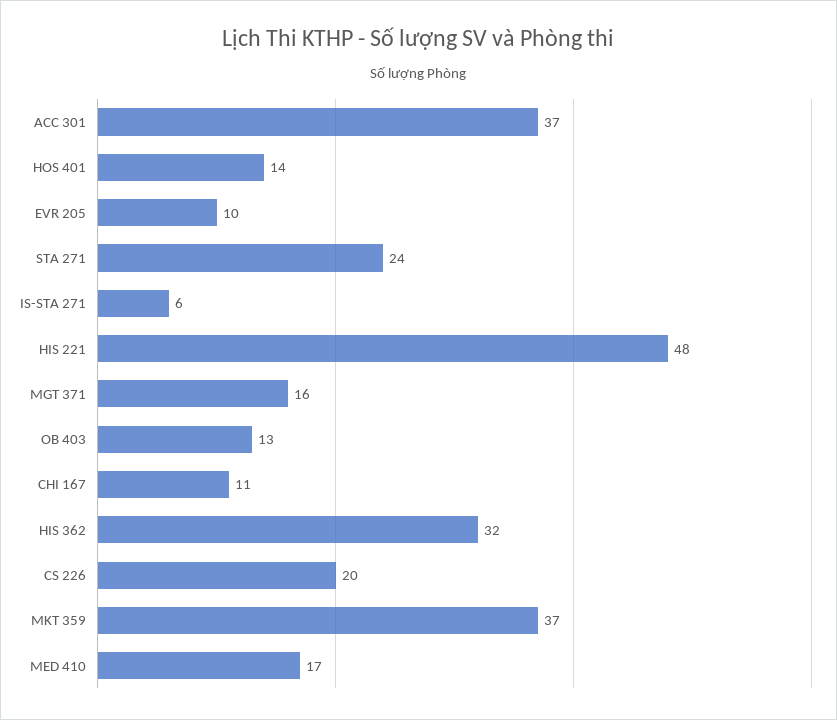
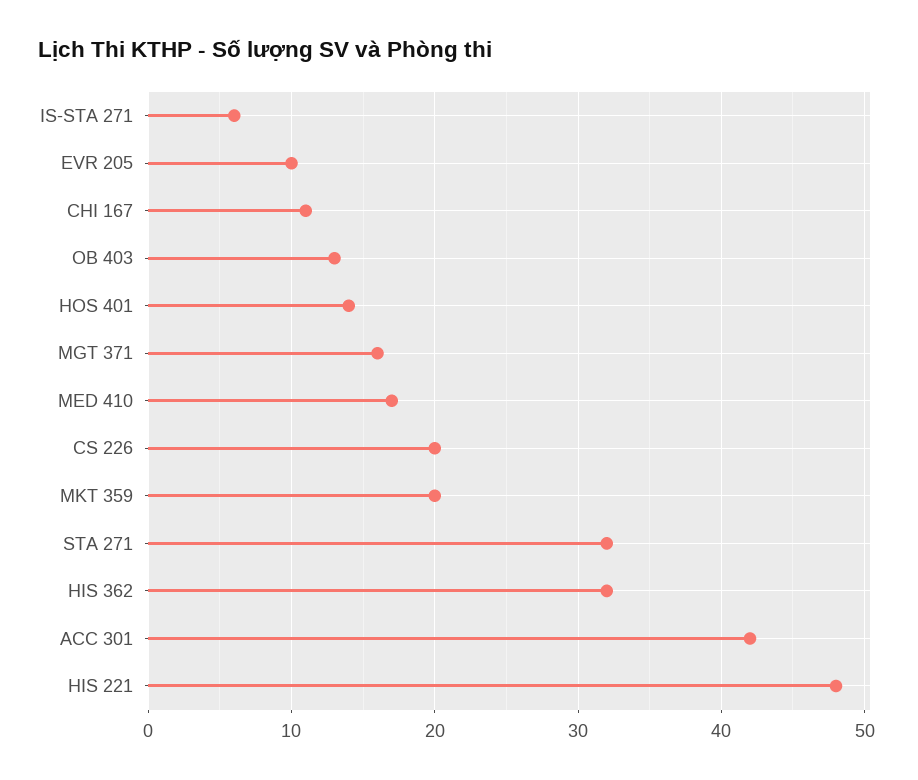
  {
-   "ACC 301": 37,
+   "ACC 301": 42,
    "HOS 401": 14,
    "EVR 205": 10,
-   "STA 271": 24,
+   "STA 271": 32,
    "IS-STA 271": 6,
    "HIS 221": 48,
    "MGT 371": 16,
    "OB 403": 13,
    "CHI 167": 11,
    "HIS 362": 32,
    "CS 226": 20,
-   "MKT 359": 37,
+   "MKT 359": 20,
    "MED 410": 17
  }

